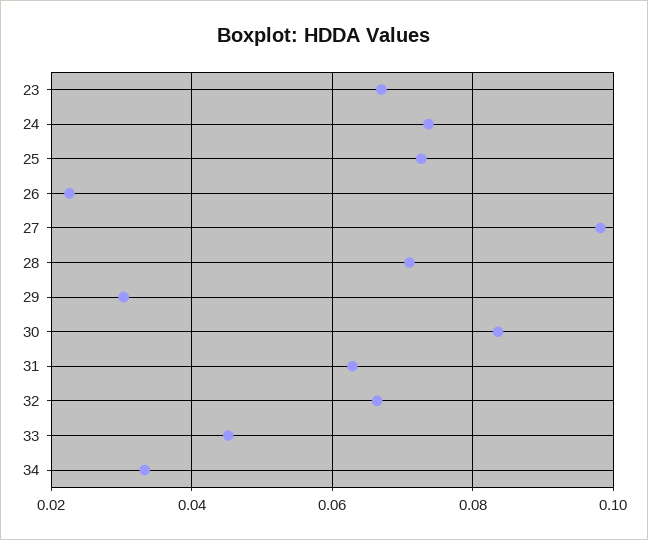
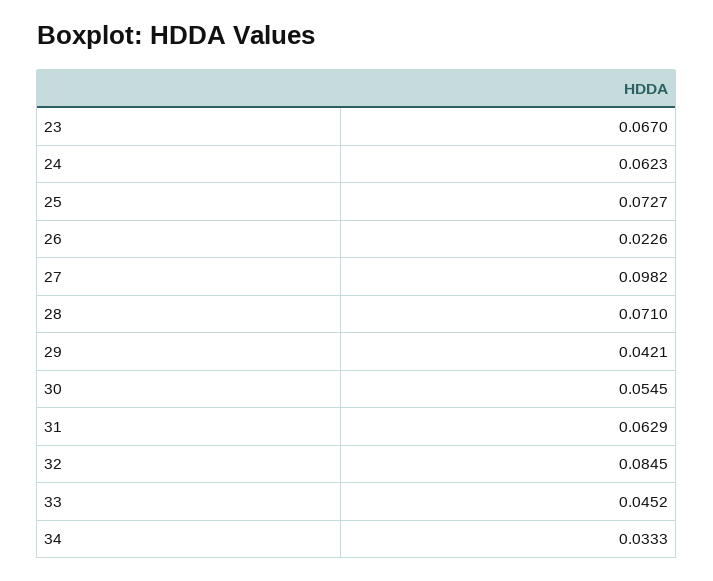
  {
    "23": 0.067,
-   "24": 0.074,
+   "24": 0.0623,
    "25": 0.0727,
    "26": 0.0226,
    "27": 0.0982,
    "28": 0.071,
-   "29": 0.03,
+   "29": 0.0421,
-   "30": 0.084,
+   "30": 0.0545,
    "31": 0.0629,
-   "32": 0.066,
+   "32": 0.0845,
    "33": 0.0452,
    "34": 0.0333
  }

